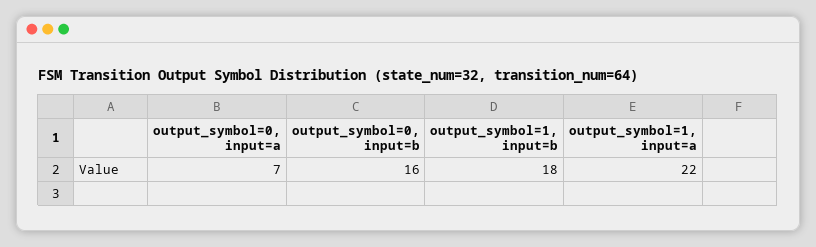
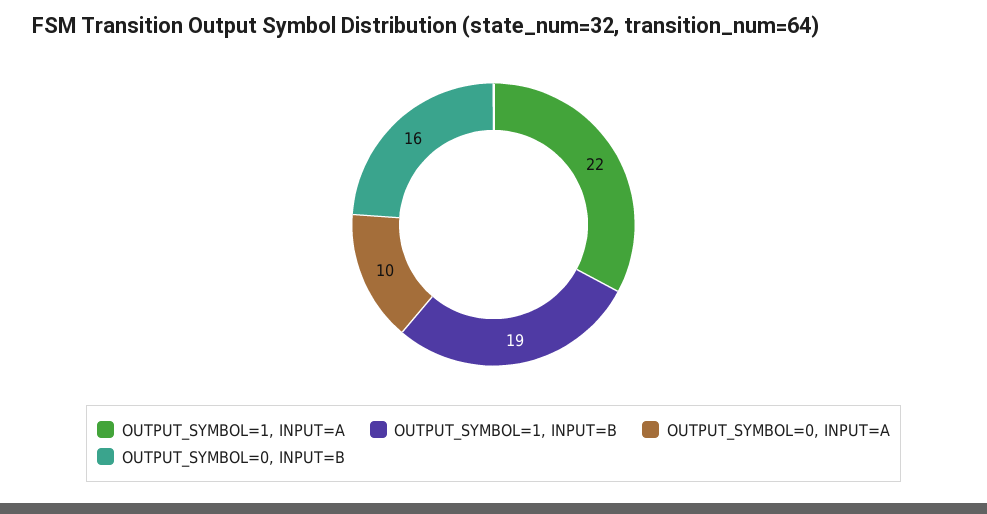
  {
-   "output_symbol=0, input=a": 7,
+   "output_symbol=0, input=a": 10,
    "output_symbol=0, input=b": 16,
-   "output_symbol=1, input=b": 18,
+   "output_symbol=1, input=b": 19,
    "output_symbol=1, input=a": 22
  }

